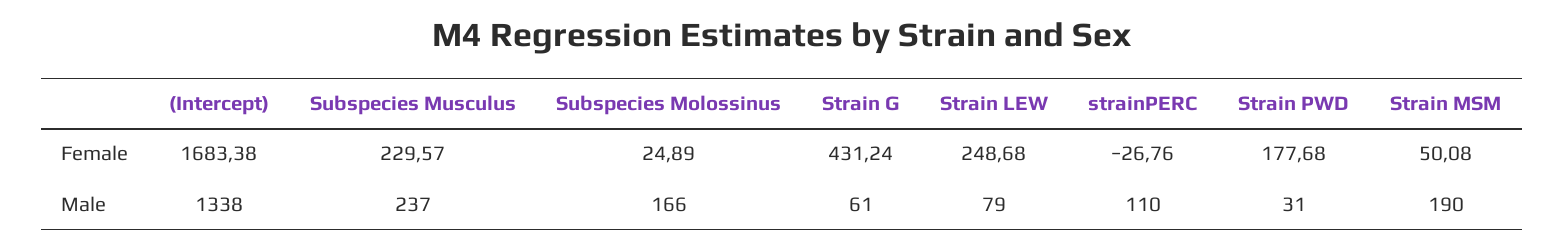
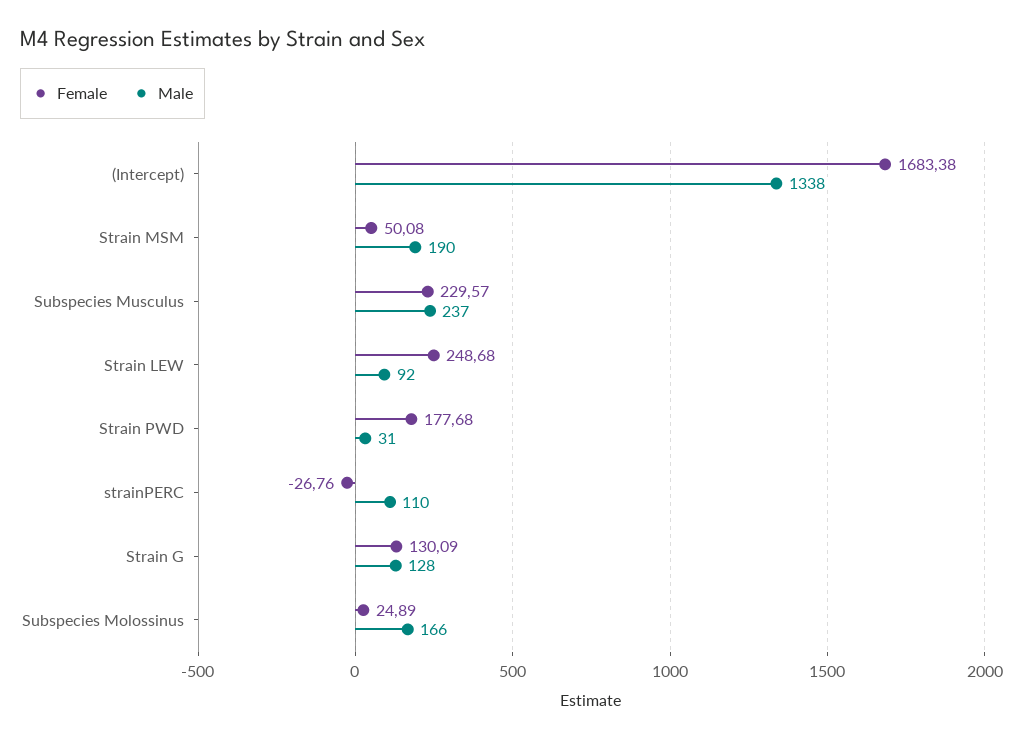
  {
    "Female": {
      "(Intercept)": 1683.38,
      "Subspecies Musculus": 229.57,
      "Subspecies Molossinus": 24.89,
-     "Strain G": 431.24,
+     "Strain G": 130.09,
      "Strain LEW": 248.68,
      "strainPERC": -26.76,
      "Strain PWD": 177.68,
      "Strain MSM": 50.08
    },
    "Male": {
      "(Intercept)": 1338,
      "Subspecies Musculus": 237,
      "Subspecies Molossinus": 166,
-     "Strain G": 61,
+     "Strain G": 128,
-     "Strain LEW": 79,
+     "Strain LEW": 92,
      "strainPERC": 110,
      "Strain PWD": 31,
      "Strain MSM": 190
    }
  }

